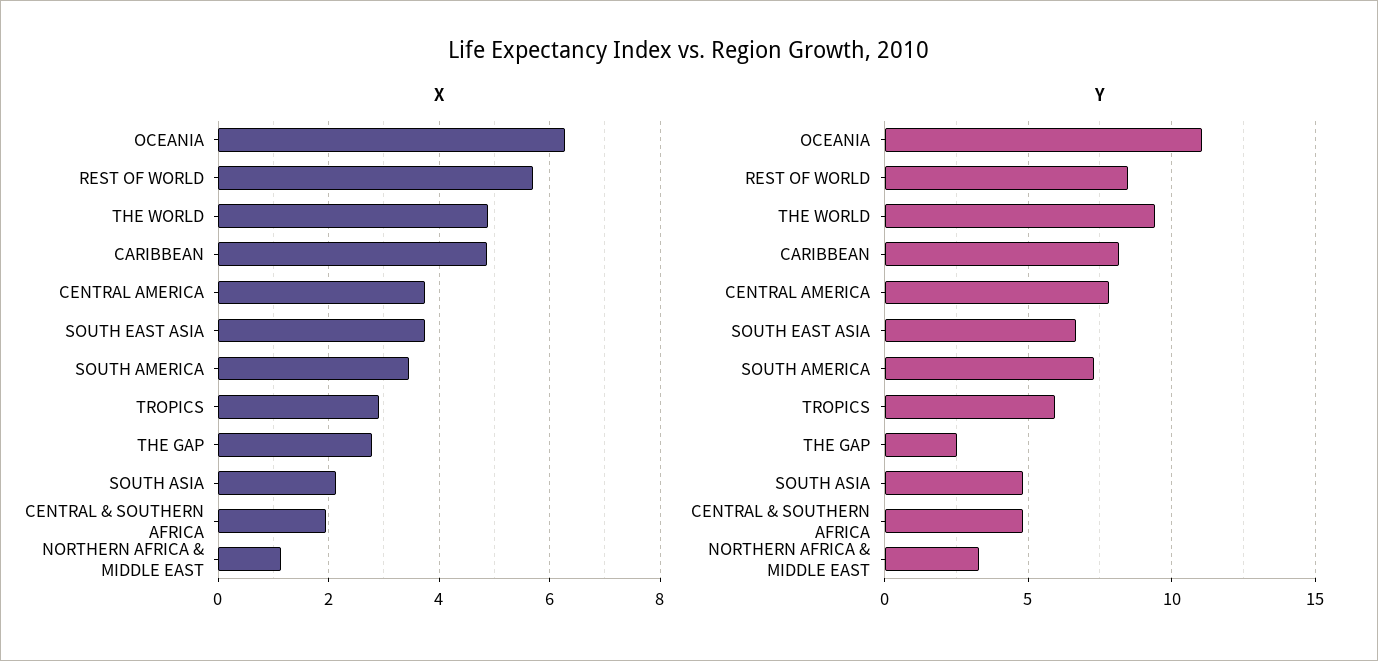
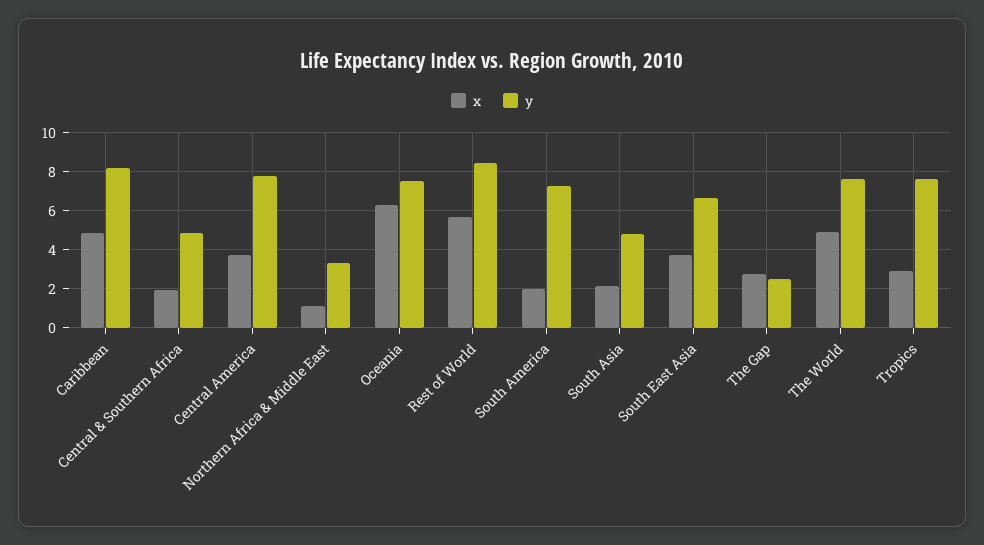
  {
    "X": {
      "OCEANIA": 6.2,
      "REST OF WORLD": 5.6,
      "THE WORLD": 4.8,
      "CARIBBEAN": 4.8,
      "CENTRAL AMERICA": 3.8,
      "SOUTH EAST ASIA": 3.8,
-     "SOUTH AMERICA": 3.4,
+     "SOUTH AMERICA": 2,
      "TROPICS": 3,
      "THE GAP": 2.8,
      "SOUTH ASIA": 2.2,
      "CENTRAL & SOUTHERN AFRICA": 2,
      "NORTHERN AFRICA & MIDDLE EAST": 1.2
    },
    "Y": {
-     "OCEANIA": 11,
+     "OCEANIA": 7.5,
      "REST OF WORLD": 8.5,
-     "THE WORLD": 9.5,
+     "THE WORLD": 7.5,
      "CARIBBEAN": 8,
      "CENTRAL AMERICA": 8,
      "SOUTH EAST ASIA": 6.5,
      "SOUTH AMERICA": 7.5,
-     "TROPICS": 6,
+     "TROPICS": 7.5,
      "THE GAP": 2.5,
      "SOUTH ASIA": 5,
      "CENTRAL & SOUTHERN AFRICA": 5,
      "NORTHERN AFRICA & MIDDLE EAST": 3.5
    }
  }

